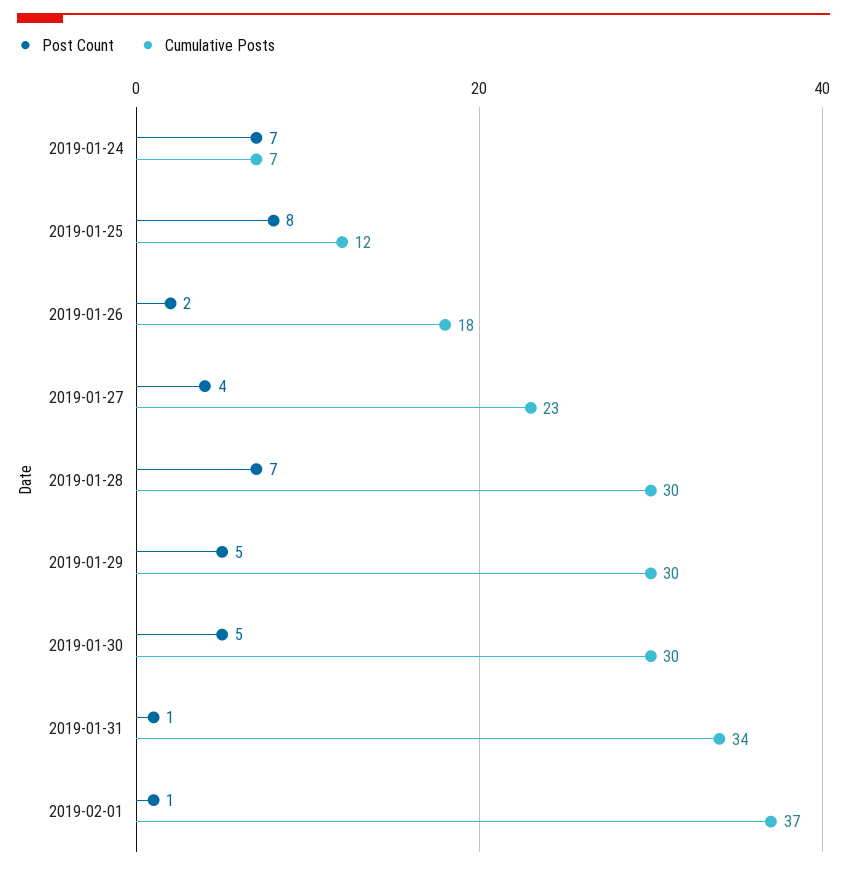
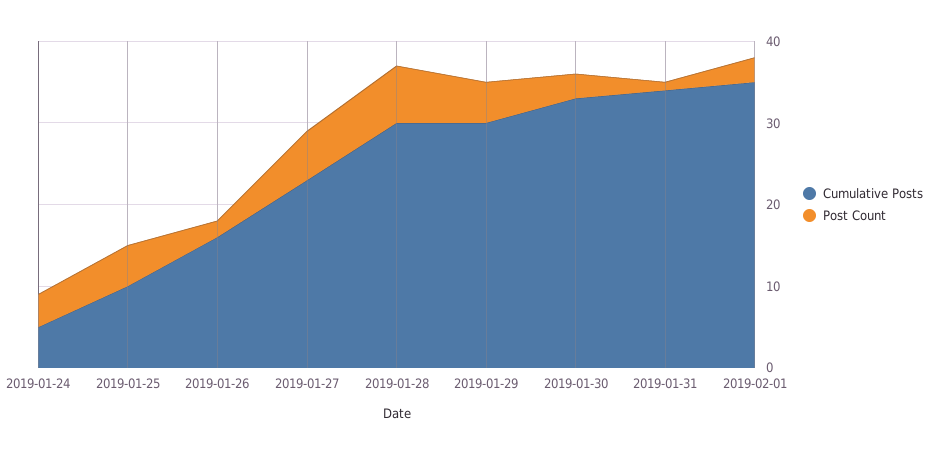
  {
    "Post Count": {
-     "2019-01-24": 7,
+     "2019-01-24": 4,
-     "2019-01-25": 8,
+     "2019-01-25": 5,
      "2019-01-26": 2,
-     "2019-01-27": 4,
+     "2019-01-27": 6,
      "2019-01-28": 7,
      "2019-01-29": 5,
-     "2019-01-30": 5,
+     "2019-01-30": 3,
      "2019-01-31": 1,
-     "2019-02-01": 1
+     "2019-02-01": 3
    },
    "Cumulative Posts": {
-     "2019-01-24": 7,
+     "2019-01-24": 5,
-     "2019-01-25": 12,
+     "2019-01-25": 10,
-     "2019-01-26": 18,
+     "2019-01-26": 16,
      "2019-01-27": 23,
      "2019-01-28": 30,
      "2019-01-29": 30,
-     "2019-01-30": 30,
+     "2019-01-30": 33,
      "2019-01-31": 34,
-     "2019-02-01": 37
+     "2019-02-01": 35
    }
  }

